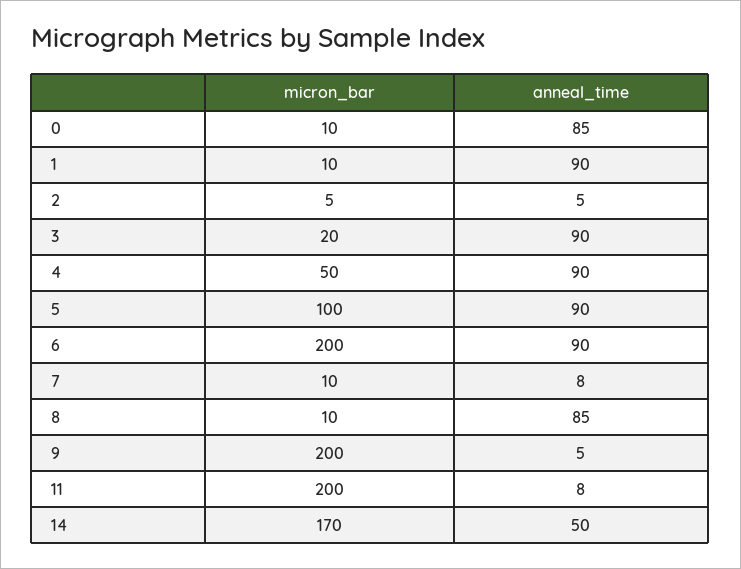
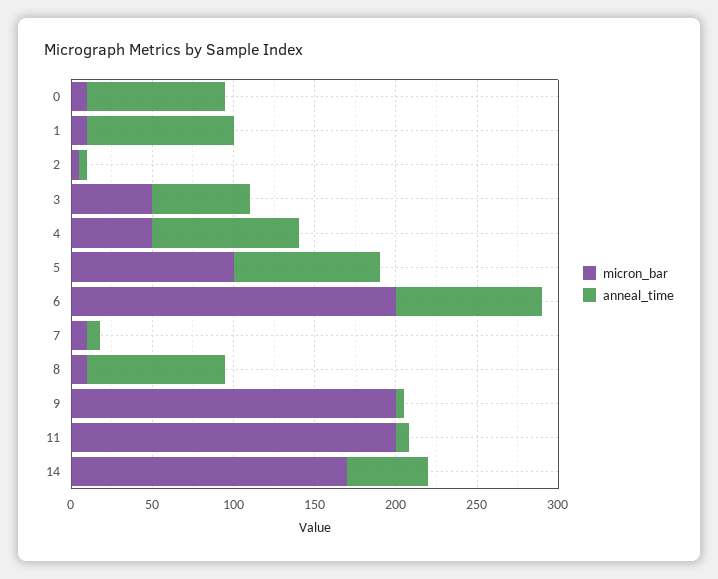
  {
    "micron_bar": {
      "0": 10,
      "1": 10,
      "2": 5,
-     "3": 20,
+     "3": 50,
      "4": 50,
      "5": 100,
      "6": 200,
      "7": 10,
      "8": 10,
      "9": 200,
      "11": 200,
      "14": 170
    },
    "anneal_time": {
      "0": 85,
      "1": 90,
      "2": 5,
-     "3": 90,
+     "3": 60,
      "4": 90,
      "5": 90,
      "6": 90,
      "7": 8,
      "8": 85,
      "9": 5,
      "11": 8,
      "14": 50
    }
  }

